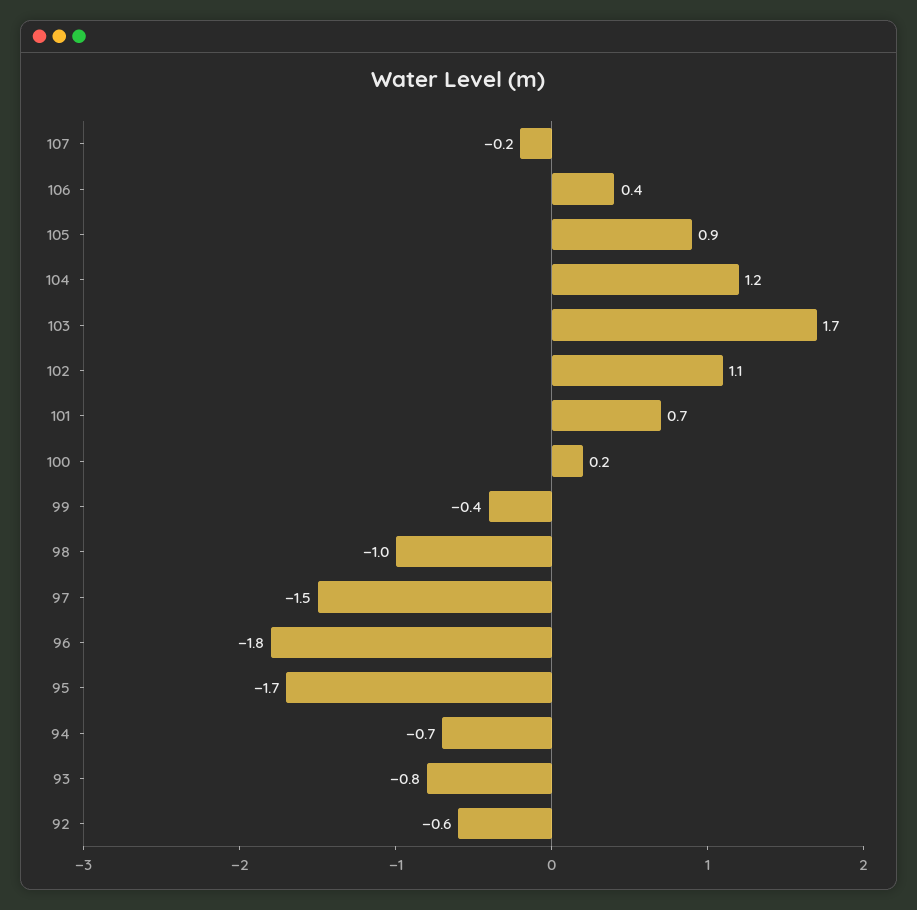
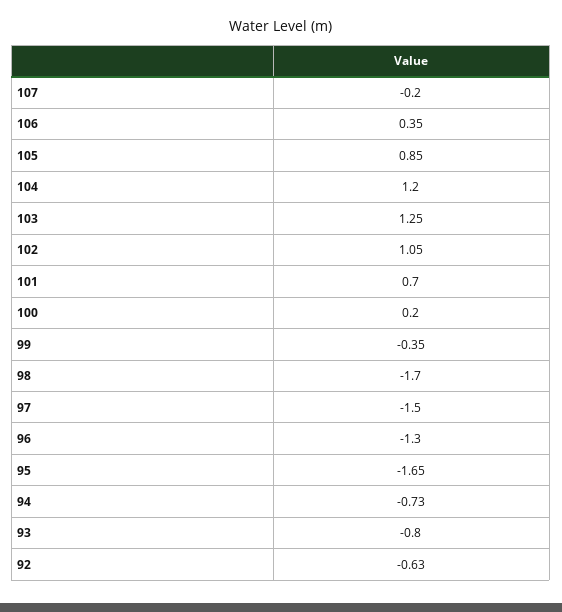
  {
    "107": -0.2,
    "106": 0.35,
    "105": 0.85,
    "104": 1.2,
-   "103": 1.7,
+   "103": 1.25,
    "102": 1.05,
    "101": 0.7,
    "100": 0.2,
    "99": -0.35,
-   "98": -1,
+   "98": -1.7,
    "97": -1.5,
-   "96": -1.8,
+   "96": -1.3,
    "95": -1.65,
    "94": -0.73,
    "93": -0.8,
    "92": -0.63
  }

